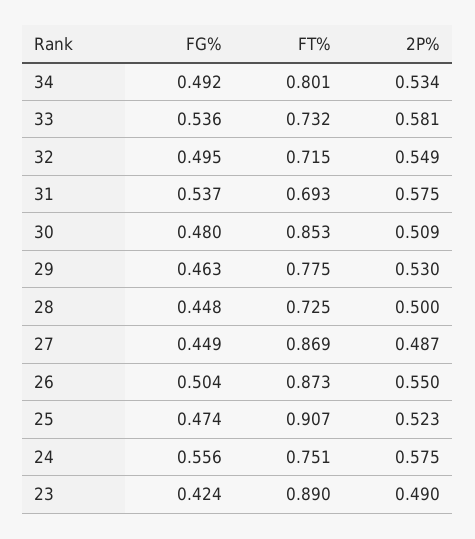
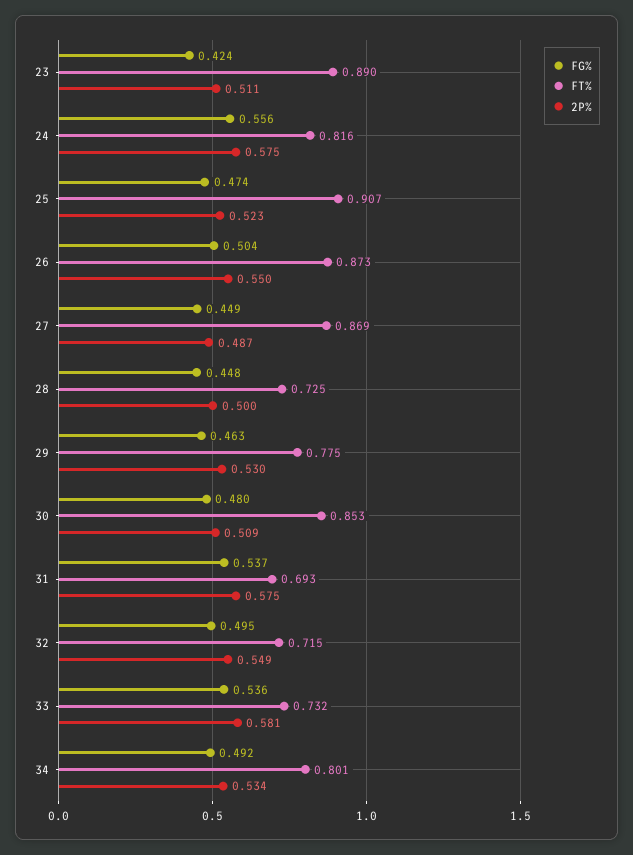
  {
    "FG%": {
      "34": 0.492,
      "33": 0.536,
      "32": 0.495,
      "31": 0.537,
      "30": 0.48,
      "29": 0.463,
      "28": 0.448,
      "27": 0.449,
      "26": 0.504,
      "25": 0.474,
      "24": 0.556,
      "23": 0.424
    },
    "FT%": {
      "34": 0.801,
      "33": 0.732,
      "32": 0.715,
      "31": 0.693,
      "30": 0.853,
      "29": 0.775,
      "28": 0.725,
      "27": 0.869,
      "26": 0.873,
      "25": 0.907,
-     "24": 0.751,
+     "24": 0.816,
      "23": 0.89
    },
    "2P%": {
      "34": 0.534,
      "33": 0.581,
      "32": 0.549,
      "31": 0.575,
      "30": 0.509,
      "29": 0.53,
      "28": 0.5,
      "27": 0.487,
      "26": 0.55,
      "25": 0.523,
      "24": 0.575,
-     "23": 0.49
+     "23": 0.511
    }
  }

